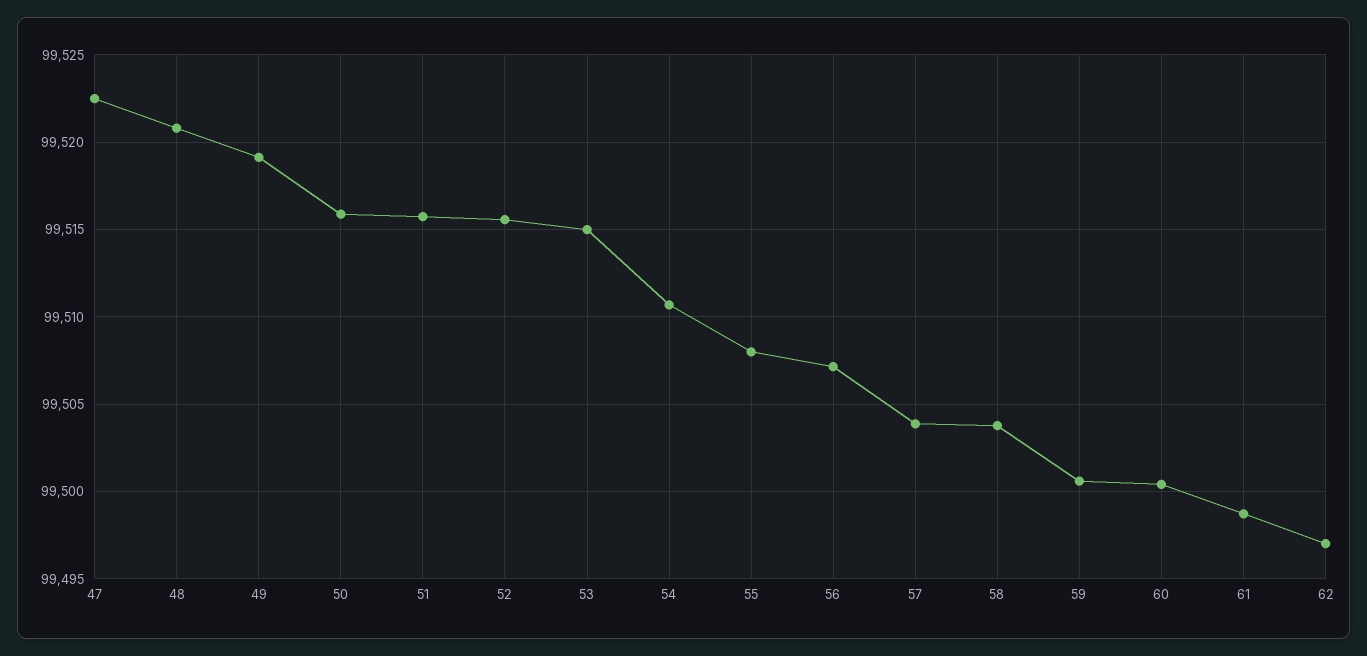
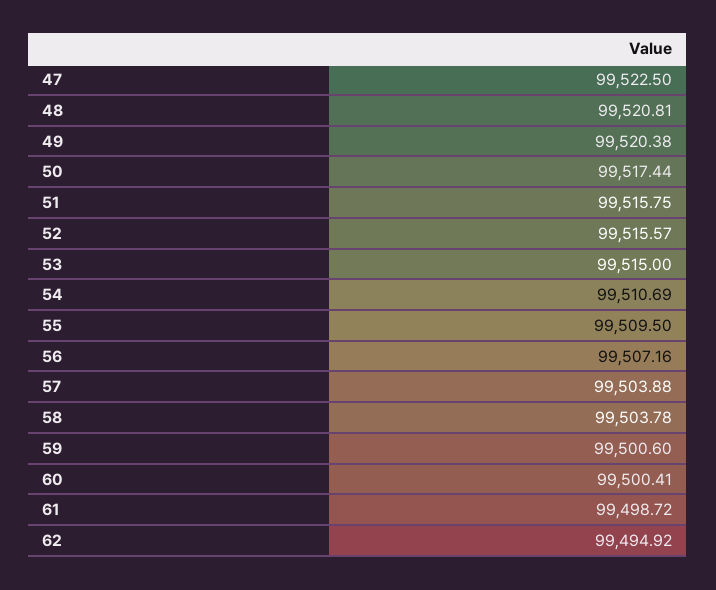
  {
    "47": 99522.5,
    "48": 99520.81,
-   "49": 99519,
+   "49": 99520.38,
-   "50": 99516,
+   "50": 99517.44,
    "51": 99515.75,
    "52": 99515.57,
    "53": 99515,
    "54": 99510.69,
-   "55": 99508,
+   "55": 99509.5,
    "56": 99507.16,
    "57": 99503.88,
    "58": 99503.78,
    "59": 99500.6,
    "60": 99500.41,
    "61": 99498.72,
-   "62": 99497
+   "62": 99494.92
  }

